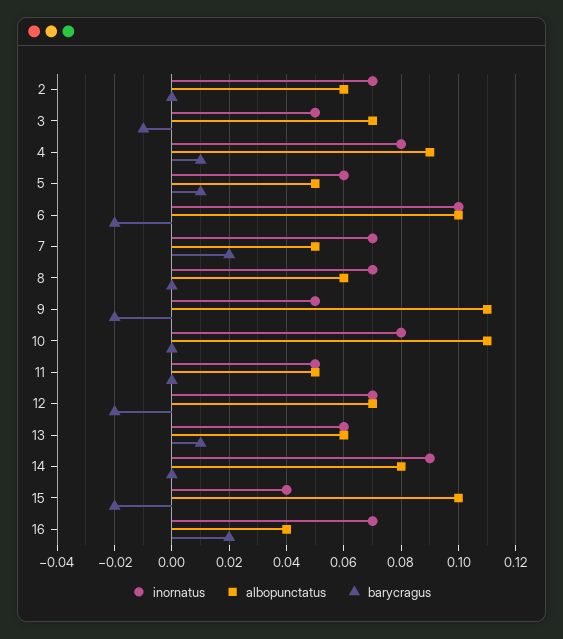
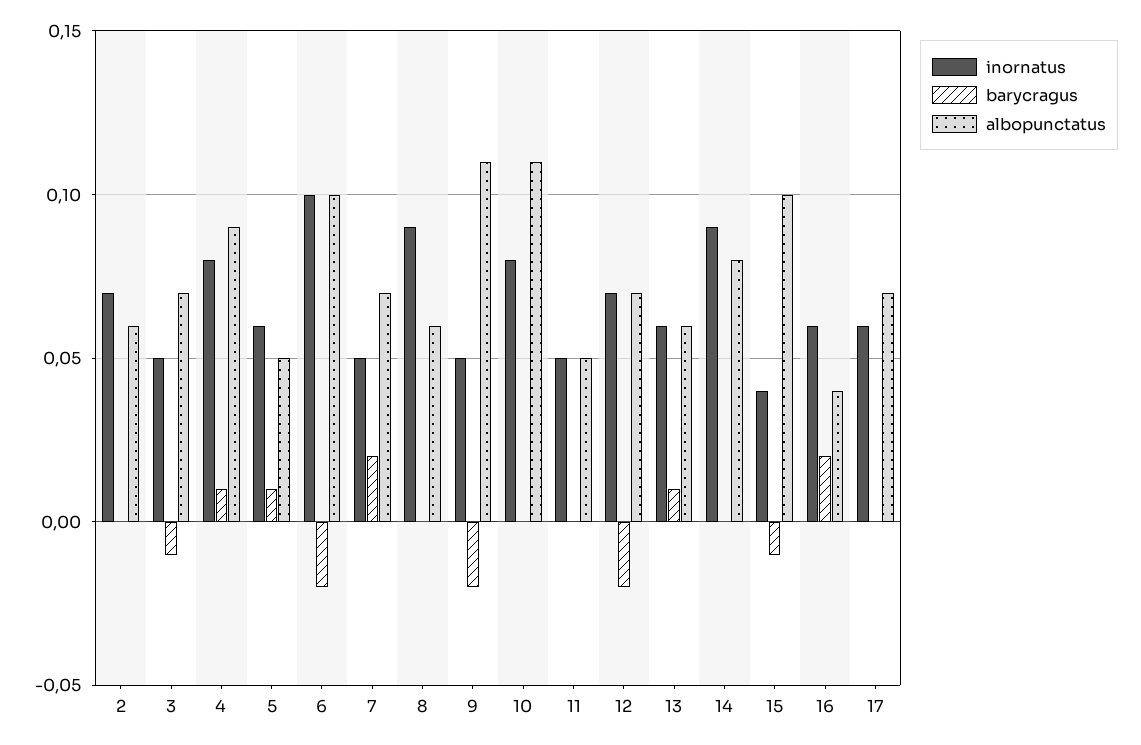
  {
    "inornatus": {
      "2": 0.07,
      "3": 0.05,
      "4": 0.08,
      "5": 0.06,
      "6": 0.1,
-     "7": 0.07,
+     "7": 0.05,
-     "8": 0.07,
+     "8": 0.09,
      "9": 0.05,
      "10": 0.08,
      "11": 0.05,
      "12": 0.07,
      "13": 0.06,
      "14": 0.09,
      "15": 0.04,
-     "16": 0.07
+     "16": 0.06,
+     "17": 0.06
    },
    "albopunctatus": {
      "2": 0.06,
      "3": 0.07,
      "4": 0.09,
      "5": 0.05,
      "6": 0.1,
-     "7": 0.05,
+     "7": 0.07,
      "8": 0.06,
      "9": 0.11,
      "10": 0.11,
      "11": 0.05,
      "12": 0.07,
      "13": 0.06,
      "14": 0.08,
      "15": 0.1,
-     "16": 0.04
+     "16": 0.04,
+     "17": 0.07
    },
    "barycragus": {
      "2": 0,
      "3": -0.01,
      "4": 0.01,
      "5": 0.01,
      "6": -0.02,
      "7": 0.02,
      "8": 0,
      "9": -0.02,
      "10": 0,
      "11": 0,
      "12": -0.02,
      "13": 0.01,
      "14": 0,
-     "15": -0.02,
+     "15": -0.01,
-     "16": 0.02
+     "16": 0.02,
+     "17": 0
    }
  }

